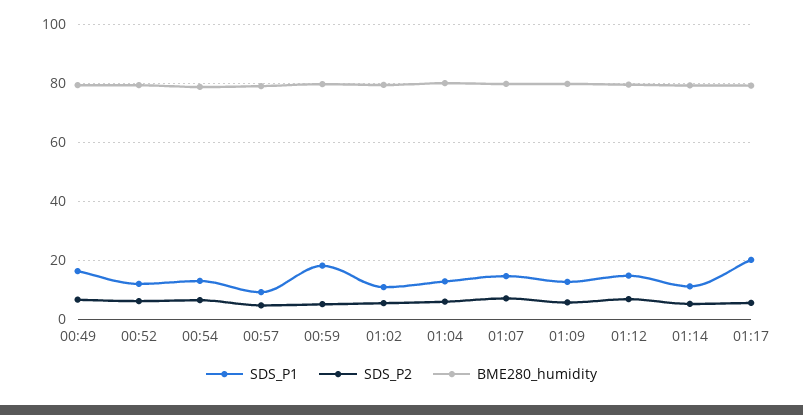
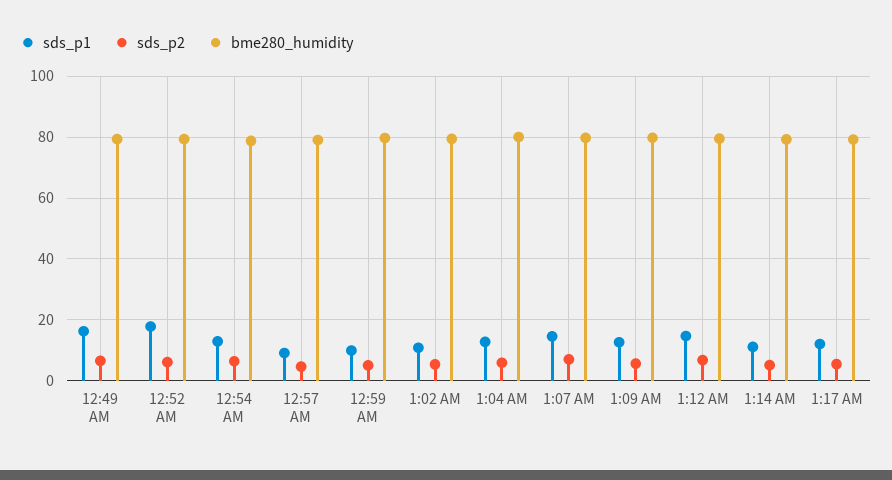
  {
    "SDS_P1": {
      "00:49": 16,
-     "00:52": 12.5,
+     "00:52": 18,
      "00:54": 12,
      "00:57": 10,
-     "00:59": 17.5,
+     "00:59": 10,
      "01:02": 10,
      "01:04": 12,
      "01:07": 14,
      "01:09": 12,
      "01:12": 14,
      "01:14": 12,
-     "01:17": 20
+     "01:17": 12
    },
    "SDS_P2": {
      "00:49": 6,
      "00:52": 6,
      "00:54": 6,
      "00:57": 4,
      "00:59": 6,
      "01:02": 6,
      "01:04": 6,
      "01:07": 8,
      "01:09": 6,
      "01:12": 6,
      "01:14": 6,
      "01:17": 6
    },
    "BME280_humidity": {
      "00:49": 80,
      "00:52": 80,
      "00:54": 78,
      "00:57": 80,
      "00:59": 80,
      "01:02": 80,
      "01:04": 80,
      "01:07": 80,
      "01:09": 80,
      "01:12": 80,
      "01:14": 80,
      "01:17": 80
    }
  }

